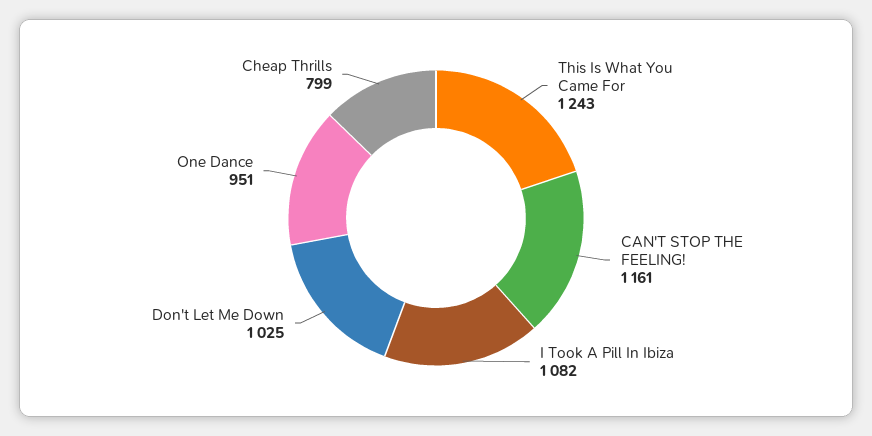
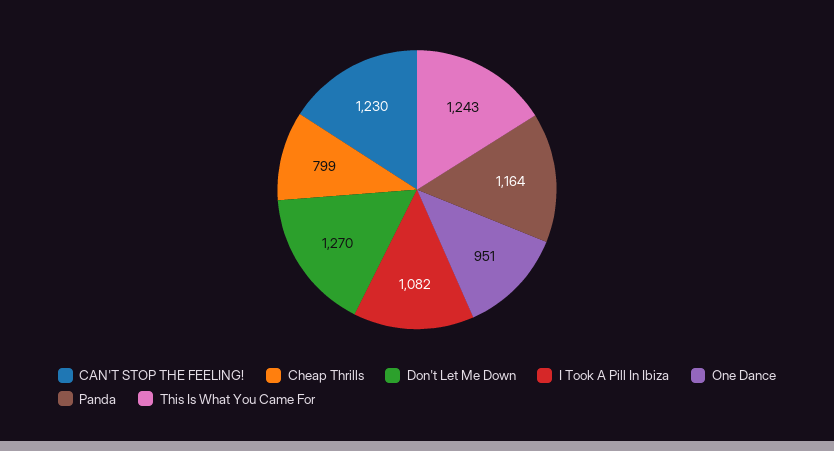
  {
    "This Is What You Came For": 1243,
-   "CAN'T STOP THE FEELING!": 1161,
+   "CAN'T STOP THE FEELING!": 1230,
    "I Took A Pill In Ibiza": 1082,
-   "Don't Let Me Down": 1025,
+   "Don't Let Me Down": 1270,
    "One Dance": 951,
-   "Cheap Thrills": 799
+   "Cheap Thrills": 799,
+   "Panda": 1164
  }

